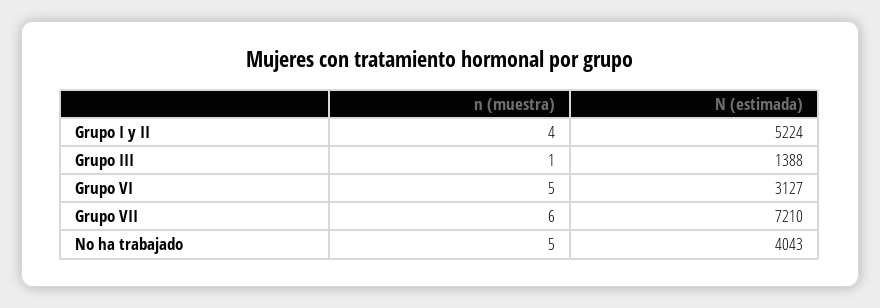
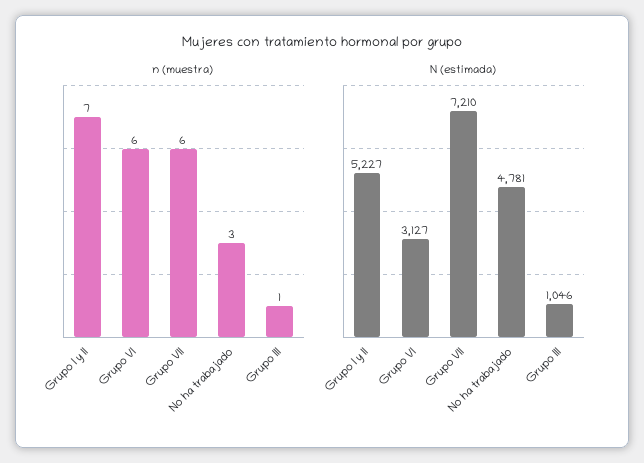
  {
    "n (muestra)": {
-     "Grupo I y II": 4,
+     "Grupo I y II": 7,
      "Grupo III": 1,
-     "Grupo VI": 5,
+     "Grupo VI": 6,
      "Grupo VII": 6,
-     "No ha trabajado": 5
+     "No ha trabajado": 3
    },
    "N (estimada)": {
-     "Grupo I y II": 5224,
+     "Grupo I y II": 5227,
-     "Grupo III": 1388,
+     "Grupo III": 1046,
      "Grupo VI": 3127,
      "Grupo VII": 7210,
-     "No ha trabajado": 4043
+     "No ha trabajado": 4781
    }
  }

